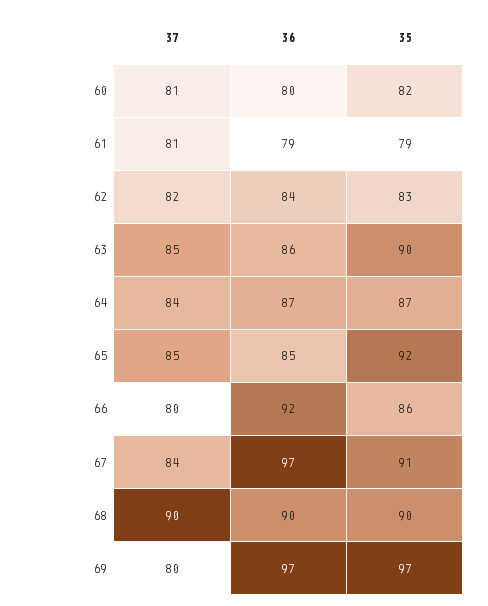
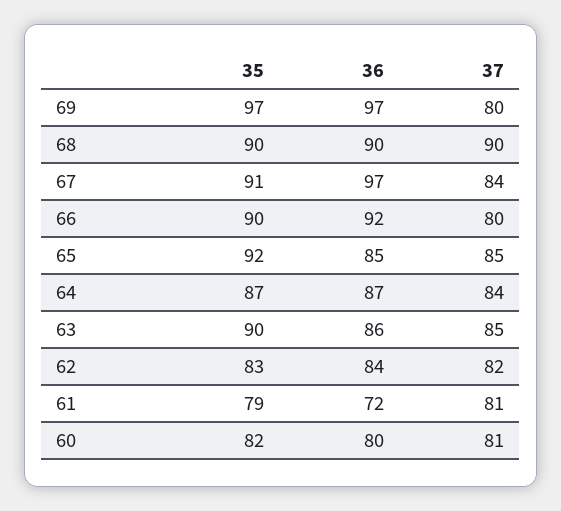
  {
    "37": {
      "60": 81,
      "61": 81,
      "62": 82,
      "63": 85,
      "64": 84,
      "65": 85,
      "66": 80,
      "67": 84,
      "68": 90,
      "69": 80
    },
    "36": {
      "60": 80,
-     "61": 79,
+     "61": 72,
      "62": 84,
      "63": 86,
      "64": 87,
      "65": 85,
      "66": 92,
      "67": 97,
      "68": 90,
      "69": 97
    },
    "35": {
      "60": 82,
      "61": 79,
      "62": 83,
      "63": 90,
      "64": 87,
      "65": 92,
-     "66": 86,
+     "66": 90,
      "67": 91,
      "68": 90,
      "69": 97
    }
  }

